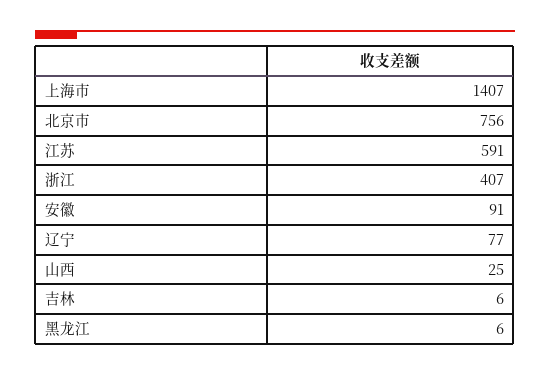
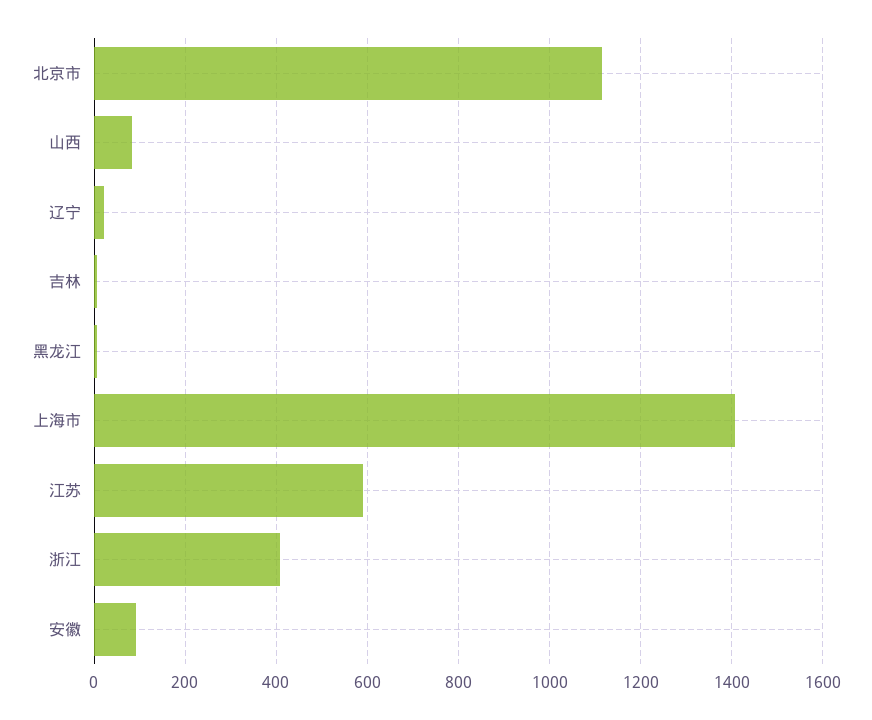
  {
    "上海市": 1407,
-   "北京市": 756,
+   "北京市": 1120,
    "江苏": 591,
    "浙江": 407,
    "安徽": 91,
-   "辽宁": 77,
+   "辽宁": 20,
-   "山西": 25,
+   "山西": 80,
    "吉林": 6,
    "黑龙江": 6
  }

